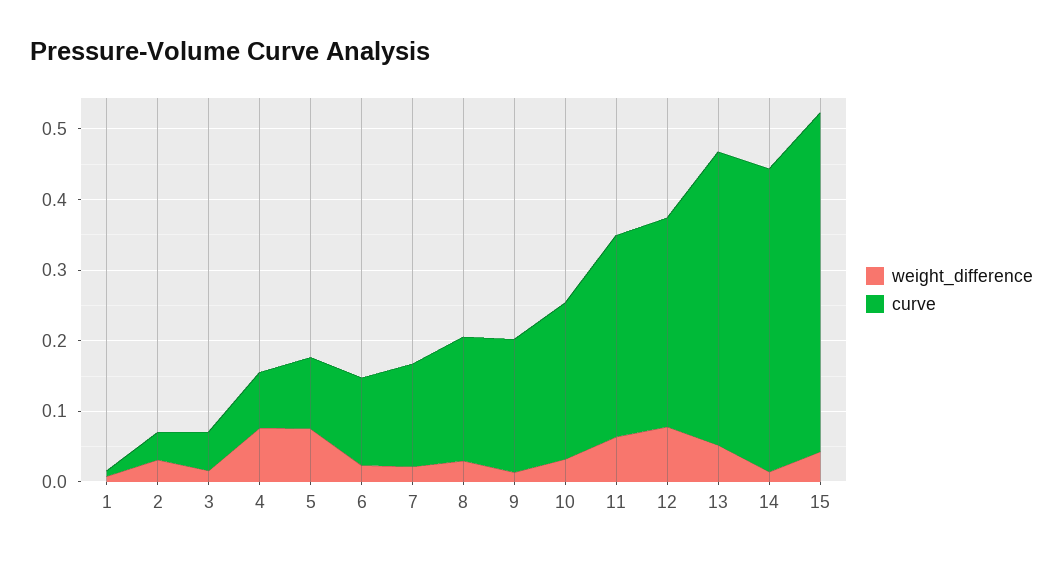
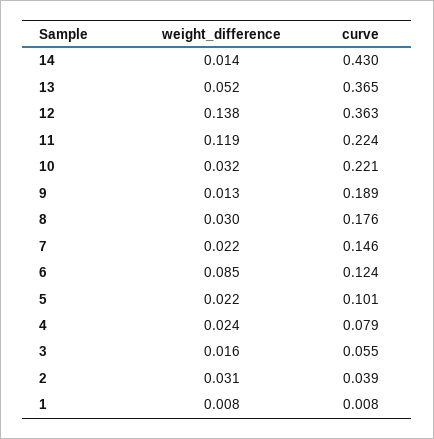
  {
    "weight_difference": {
      "1": 0.008,
      "2": 0.031,
      "3": 0.016,
-     "4": 0.08,
+     "4": 0.024,
-     "5": 0.08,
+     "5": 0.022,
-     "6": 0.02,
+     "6": 0.085,
      "7": 0.022,
      "8": 0.03,
      "9": 0.013,
      "10": 0.032,
-     "11": 0.06,
+     "11": 0.119,
-     "12": 0.08,
+     "12": 0.138,
      "13": 0.052,
-     "14": 0.014,
+     "14": 0.014
-     "15": 0.04
    },
    "curve": {
      "1": 0.008,
      "2": 0.039,
      "3": 0.055,
      "4": 0.079,
      "5": 0.101,
      "6": 0.124,
      "7": 0.146,
      "8": 0.176,
      "9": 0.189,
      "10": 0.221,
-     "11": 0.28,
+     "11": 0.224,
-     "12": 0.3,
+     "12": 0.363,
-     "13": 0.42,
+     "13": 0.365,
-     "14": 0.43,
+     "14": 0.43
-     "15": 0.48
    }
  }

